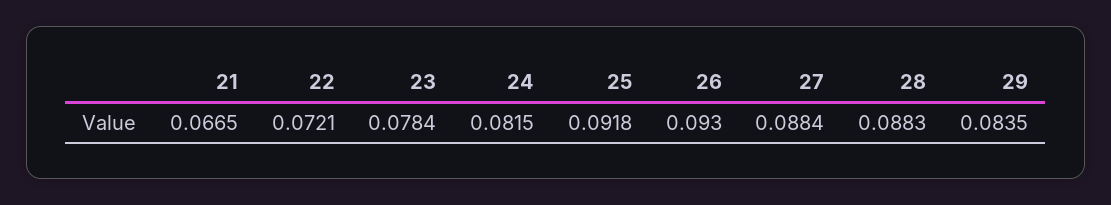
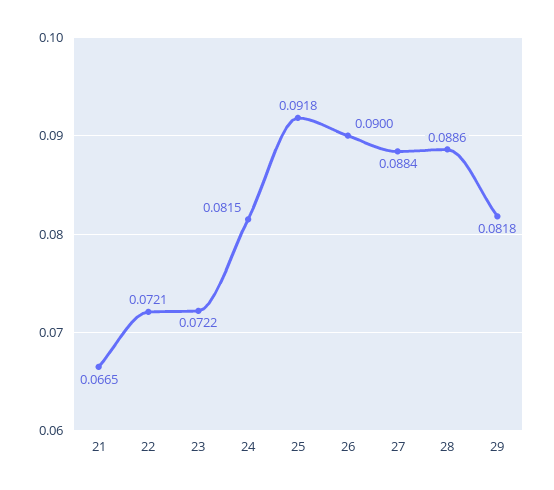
  {
    "21": 0.0665,
    "22": 0.0721,
-   "23": 0.0784,
+   "23": 0.0722,
    "24": 0.0815,
    "25": 0.0918,
-   "26": 0.093,
+   "26": 0.09,
    "27": 0.0884,
-   "28": 0.0883,
+   "28": 0.0886,
-   "29": 0.0835
+   "29": 0.0818
  }

